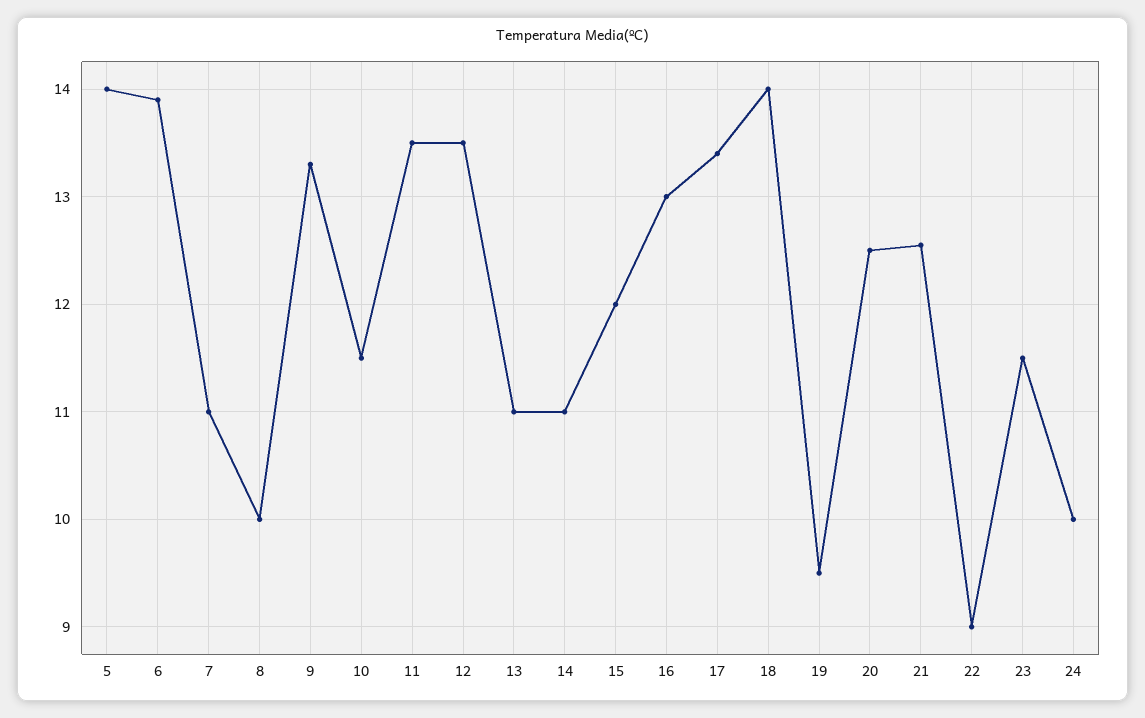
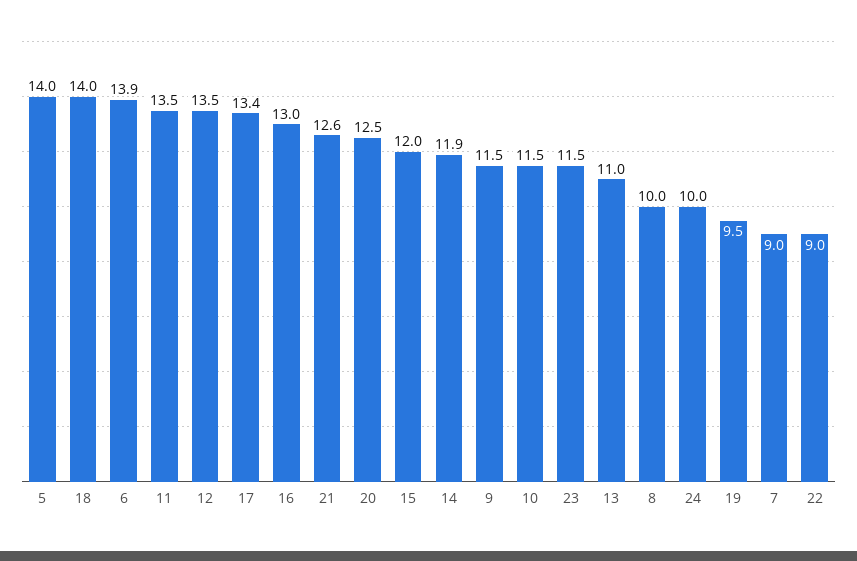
  {
    "5": 14,
    "6": 13.9,
-   "7": 11,
+   "7": 9,
    "8": 10,
-   "9": 13.3,
+   "9": 11.5,
    "10": 11.5,
    "11": 13.5,
    "12": 13.5,
    "13": 11,
-   "14": 11,
+   "14": 11.9,
    "15": 12,
    "16": 13,
    "17": 13.4,
    "18": 14,
    "19": 9.5,
    "20": 12.5,
    "21": 12.6,
    "22": 9,
    "23": 11.5,
    "24": 10
  }

